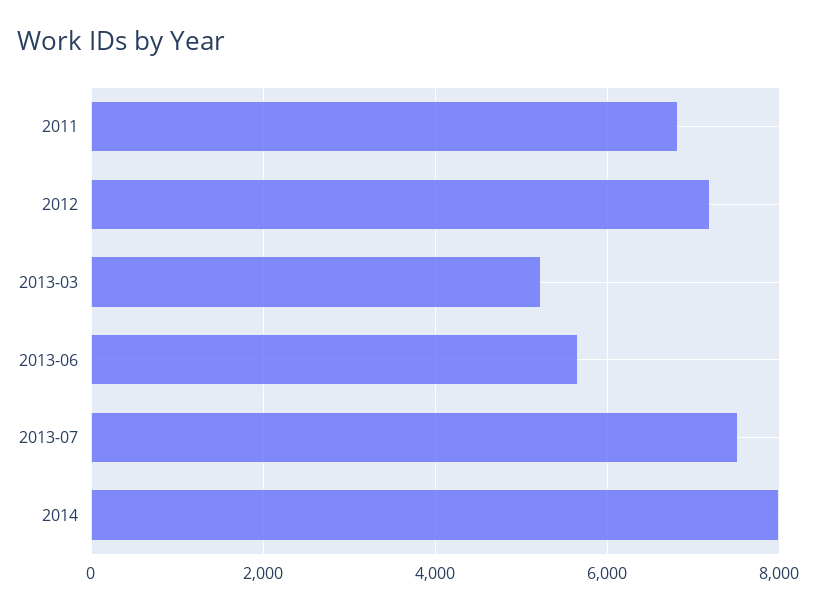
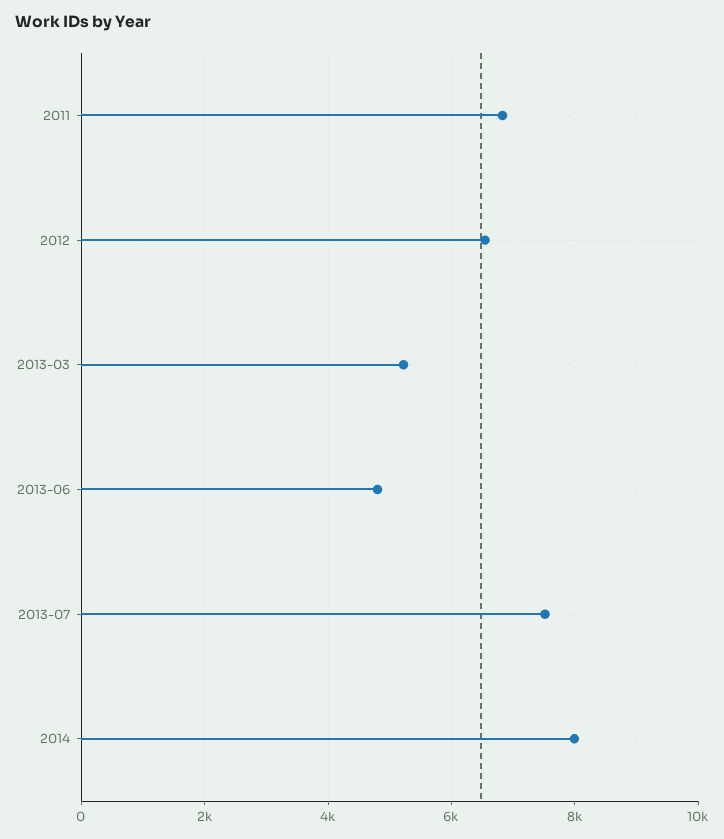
  {
    "2011": 6800,
-   "2012": 7200,
+   "2012": 6600,
    "2013-03": 5200,
-   "2013-06": 5600,
+   "2013-06": 4800,
    "2013-07": 7600,
    "2014": 8000
  }

